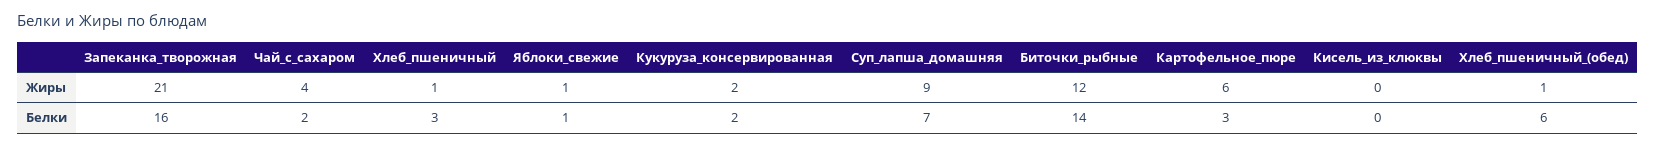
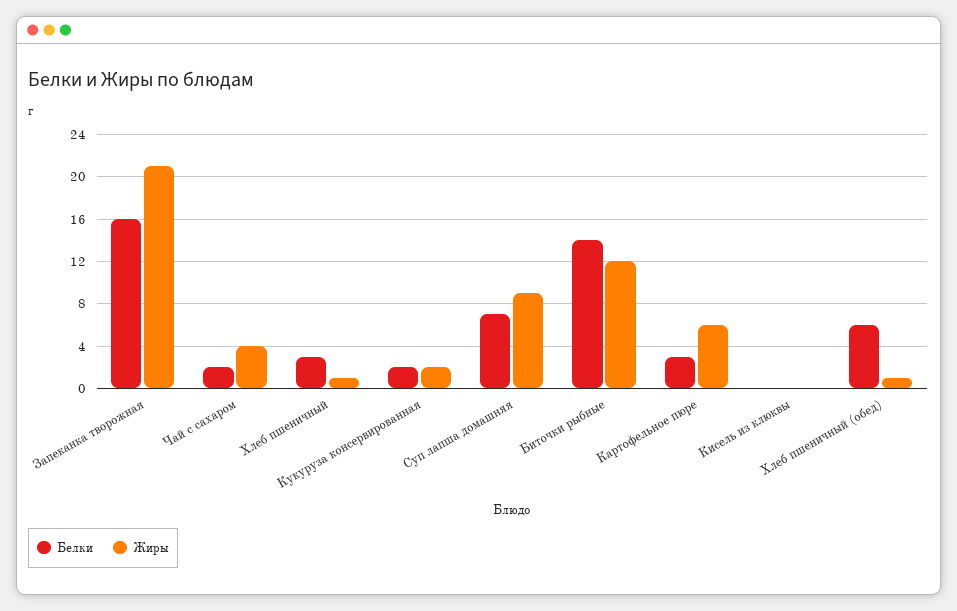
  {
    "Жиры": {
      "Запеканка_творожная": 21,
      "Чай_с_сахаром": 4,
      "Хлеб_пшеничный": 1,
-     "Яблоки_свежие": 1,
      "Кукуруза_консервированная": 2,
      "Суп_лапша_домашняя": 9,
      "Биточки_рыбные": 12,
      "Картофельное_пюре": 6,
      "Кисель_из_клюквы": 0,
      "Хлеб_пшеничный_(обед)": 1
    },
    "Белки": {
      "Запеканка_творожная": 16,
      "Чай_с_сахаром": 2,
      "Хлеб_пшеничный": 3,
-     "Яблоки_свежие": 1,
      "Кукуруза_консервированная": 2,
      "Суп_лапша_домашняя": 7,
      "Биточки_рыбные": 14,
      "Картофельное_пюре": 3,
      "Кисель_из_клюквы": 0,
      "Хлеб_пшеничный_(обед)": 6
    }
  }

